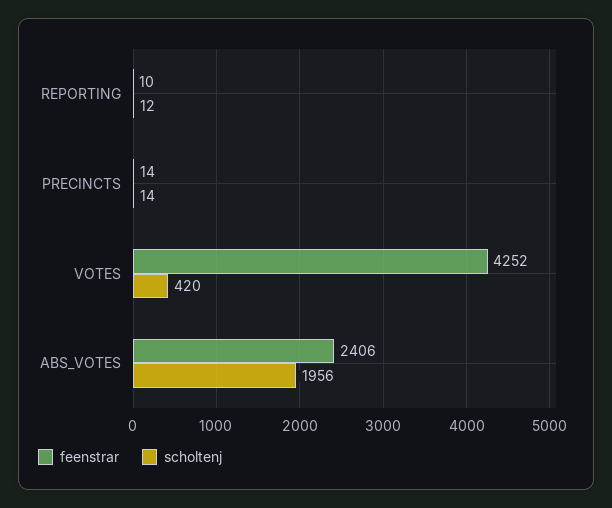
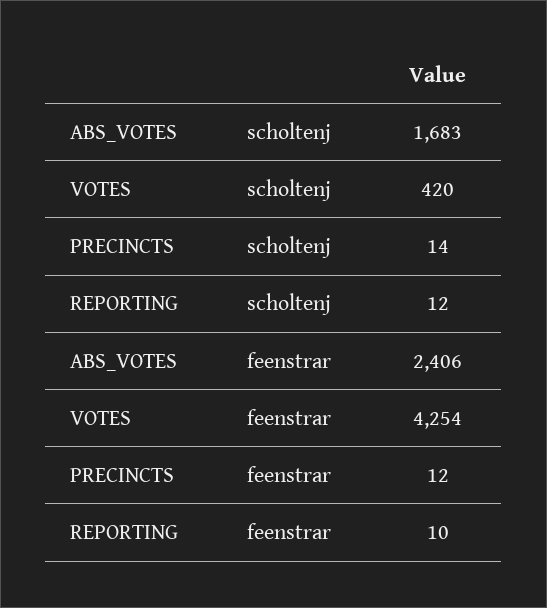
  {
    "feenstrar": {
      "REPORTING": 10,
-     "PRECINCTS": 14,
+     "PRECINCTS": 12,
-     "VOTES": 4252,
+     "VOTES": 4254,
      "ABS_VOTES": 2406
    },
    "scholtenj": {
      "REPORTING": 12,
      "PRECINCTS": 14,
      "VOTES": 420,
-     "ABS_VOTES": 1956
+     "ABS_VOTES": 1683
    }
  }

